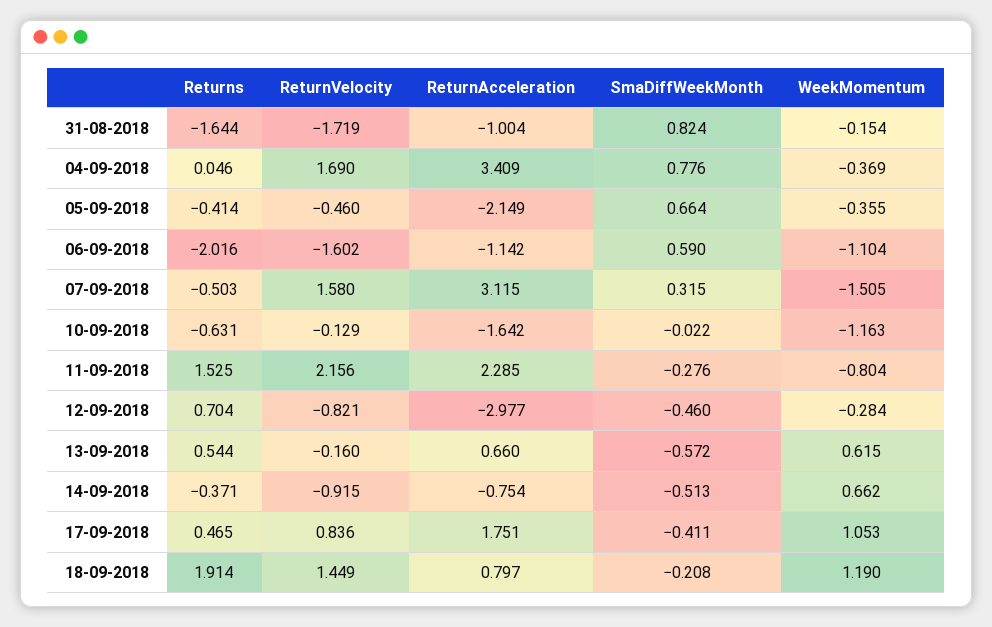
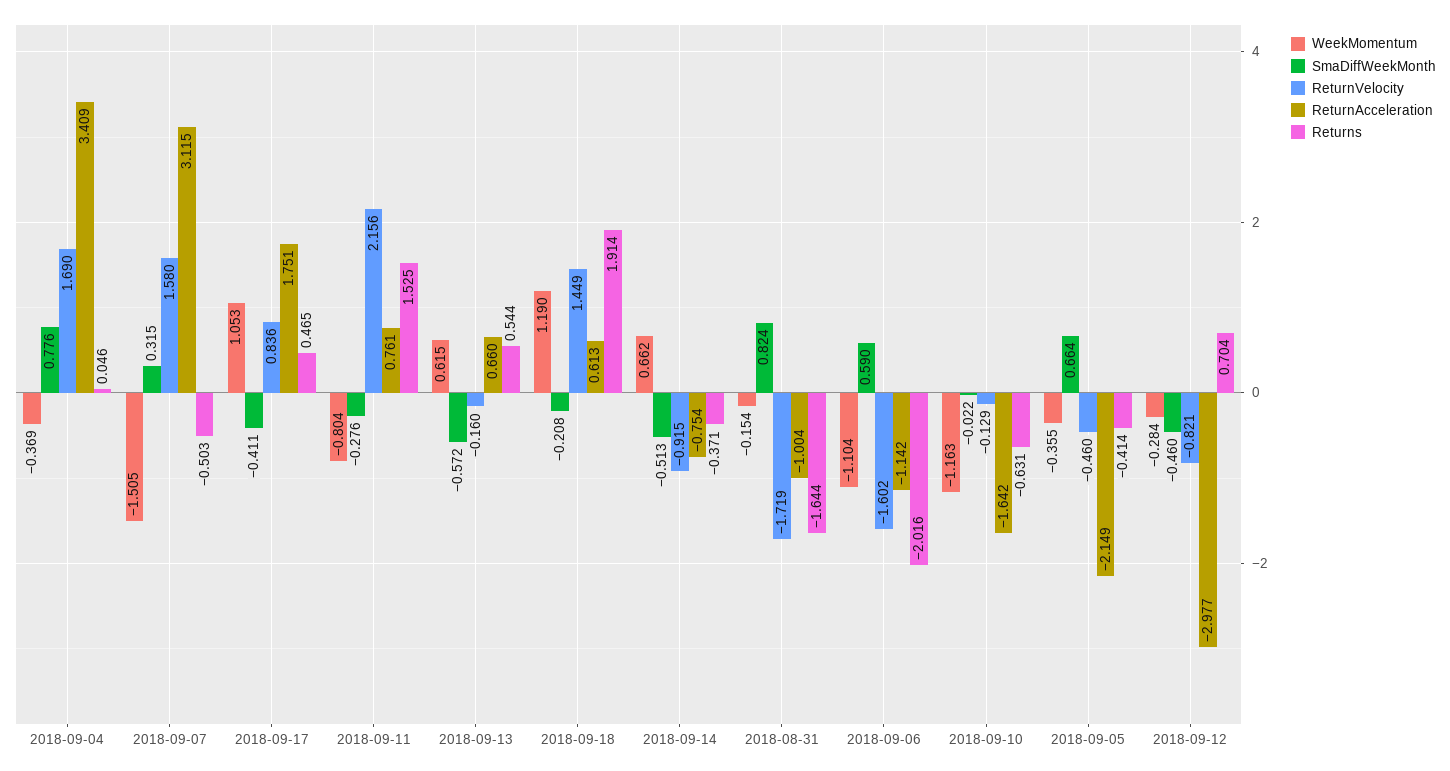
  {
    "Returns": {
      "31-08-2018": -1.644,
      "04-09-2018": 0.046,
      "05-09-2018": -0.414,
      "06-09-2018": -2.016,
      "07-09-2018": -0.503,
      "10-09-2018": -0.631,
      "11-09-2018": 1.525,
      "12-09-2018": 0.704,
      "13-09-2018": 0.544,
      "14-09-2018": -0.371,
      "17-09-2018": 0.465,
      "18-09-2018": 1.914
    },
    "ReturnVelocity": {
      "31-08-2018": -1.719,
      "04-09-2018": 1.69,
      "05-09-2018": -0.46,
      "06-09-2018": -1.602,
      "07-09-2018": 1.58,
      "10-09-2018": -0.129,
      "11-09-2018": 2.156,
      "12-09-2018": -0.821,
      "13-09-2018": -0.16,
      "14-09-2018": -0.915,
      "17-09-2018": 0.836,
      "18-09-2018": 1.449
    },
    "ReturnAcceleration": {
      "31-08-2018": -1.004,
      "04-09-2018": 3.409,
      "05-09-2018": -2.149,
      "06-09-2018": -1.142,
      "07-09-2018": 3.115,
      "10-09-2018": -1.642,
-     "11-09-2018": 2.285,
+     "11-09-2018": 0.761,
      "12-09-2018": -2.977,
      "13-09-2018": 0.66,
      "14-09-2018": -0.754,
      "17-09-2018": 1.751,
-     "18-09-2018": 0.797
+     "18-09-2018": 0.613
    },
    "SmaDiffWeekMonth": {
      "31-08-2018": 0.824,
      "04-09-2018": 0.776,
      "05-09-2018": 0.664,
      "06-09-2018": 0.59,
      "07-09-2018": 0.315,
      "10-09-2018": -0.022,
      "11-09-2018": -0.276,
      "12-09-2018": -0.46,
      "13-09-2018": -0.572,
      "14-09-2018": -0.513,
      "17-09-2018": -0.411,
      "18-09-2018": -0.208
    },
    "WeekMomentum": {
      "31-08-2018": -0.154,
      "04-09-2018": -0.369,
      "05-09-2018": -0.355,
      "06-09-2018": -1.104,
      "07-09-2018": -1.505,
      "10-09-2018": -1.163,
      "11-09-2018": -0.804,
      "12-09-2018": -0.284,
      "13-09-2018": 0.615,
      "14-09-2018": 0.662,
      "17-09-2018": 1.053,
      "18-09-2018": 1.19
    }
  }

